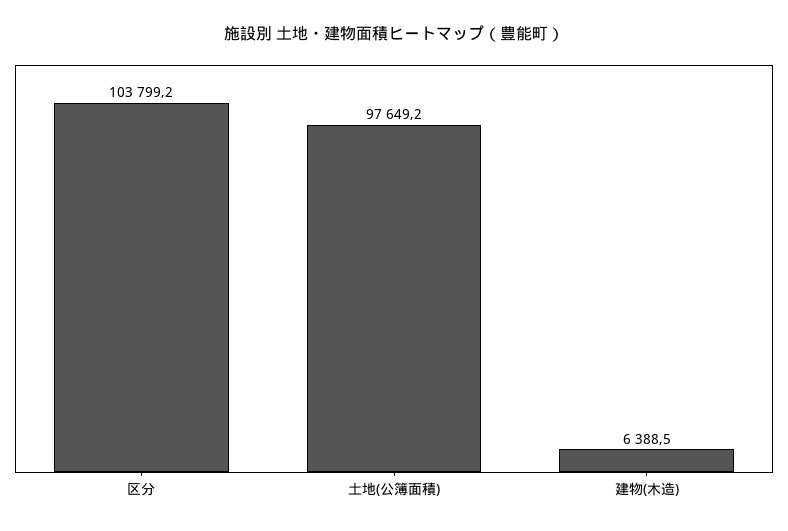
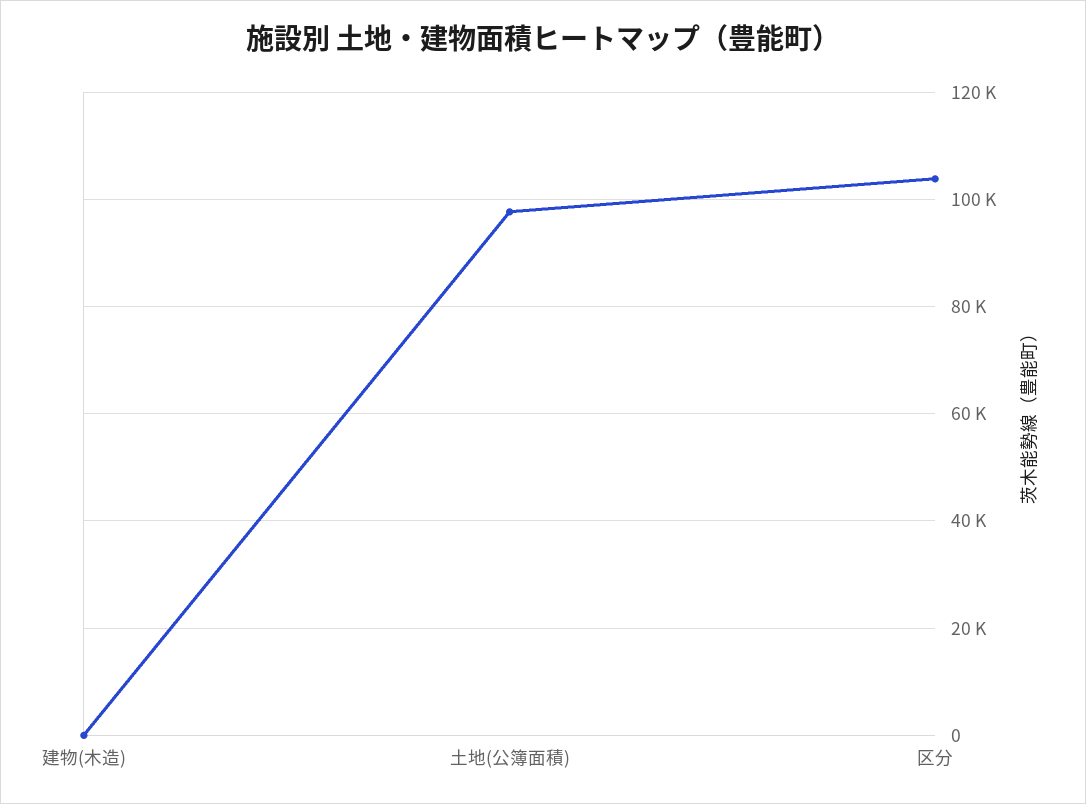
  {
    "区分": 103799.2,
    "土地(公簿面積)": 97649.2,
-   "建物(木造)": 6388.5
+   "建物(木造)": 0
  }

